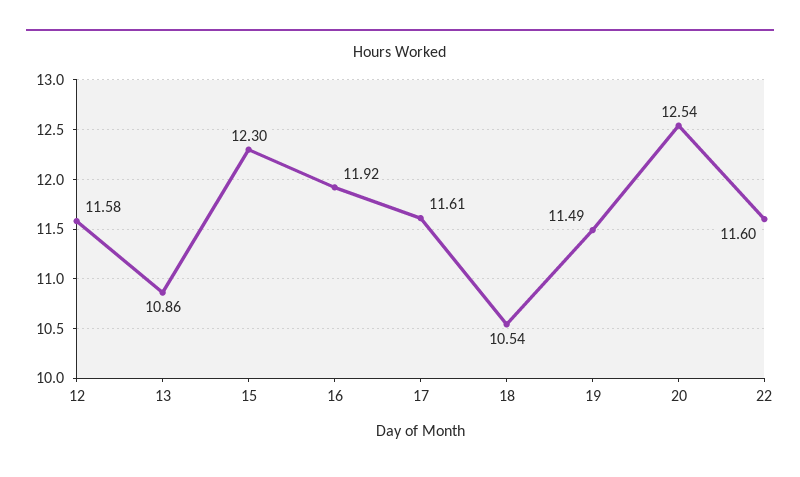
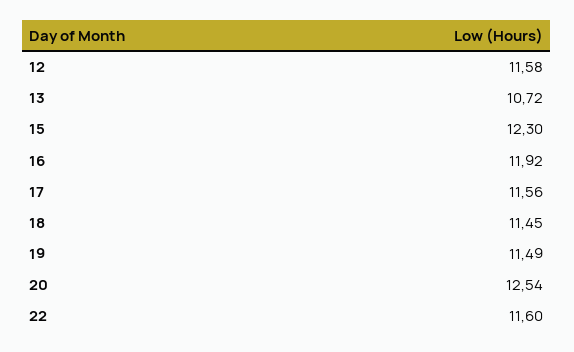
  {
    "12": 11.58,
-   "13": 10.86,
+   "13": 10.72,
    "15": 12.3,
    "16": 11.92,
-   "17": 11.61,
+   "17": 11.56,
-   "18": 10.54,
+   "18": 11.45,
    "19": 11.49,
    "20": 12.54,
    "22": 11.6
  }

